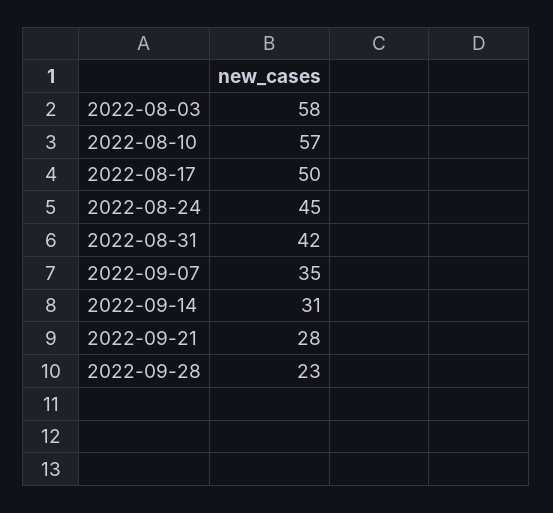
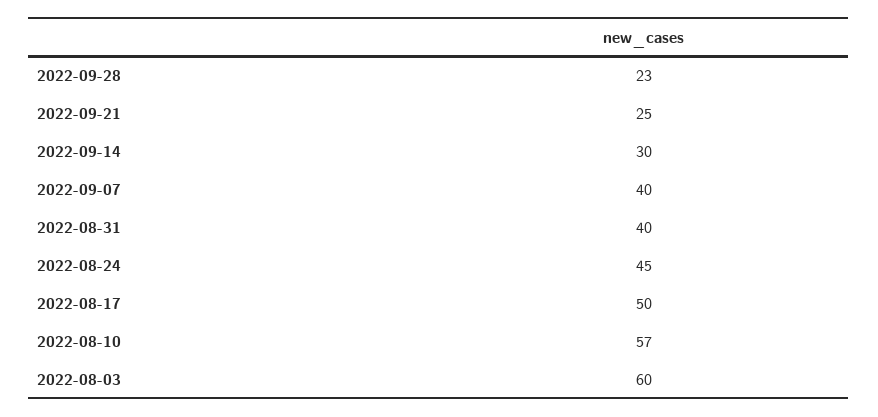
  {
-   "2022-08-03": 58,
+   "2022-08-03": 60,
    "2022-08-10": 57,
    "2022-08-17": 50,
    "2022-08-24": 45,
-   "2022-08-31": 42,
+   "2022-08-31": 40,
-   "2022-09-07": 35,
+   "2022-09-07": 40,
-   "2022-09-14": 31,
+   "2022-09-14": 30,
-   "2022-09-21": 28,
+   "2022-09-21": 25,
    "2022-09-28": 23
  }

